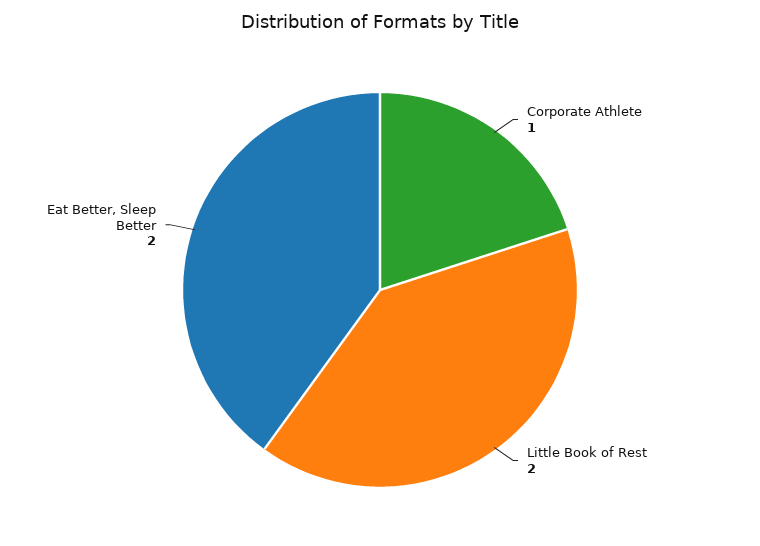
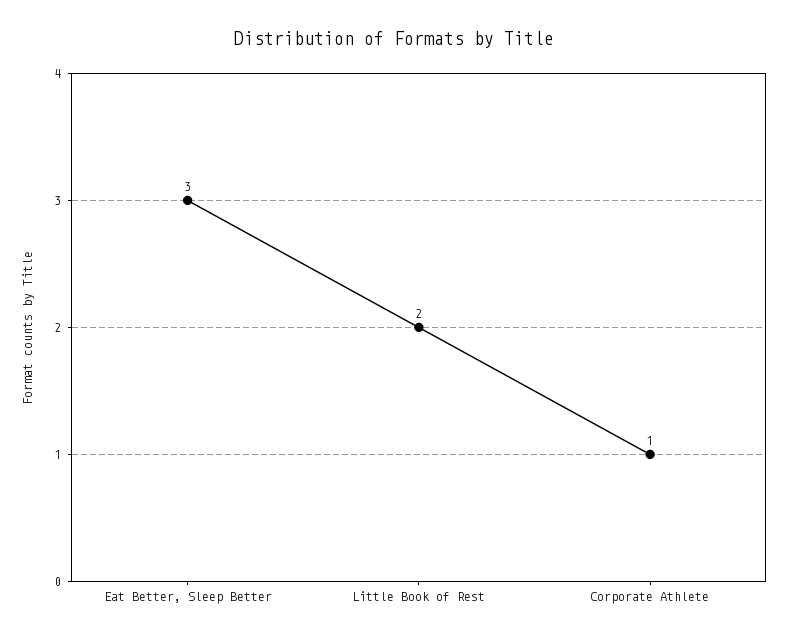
  {
    "Corporate Athlete": 1,
    "Little Book of Rest": 2,
-   "Eat Better, Sleep Better": 2
+   "Eat Better, Sleep Better": 3
  }

